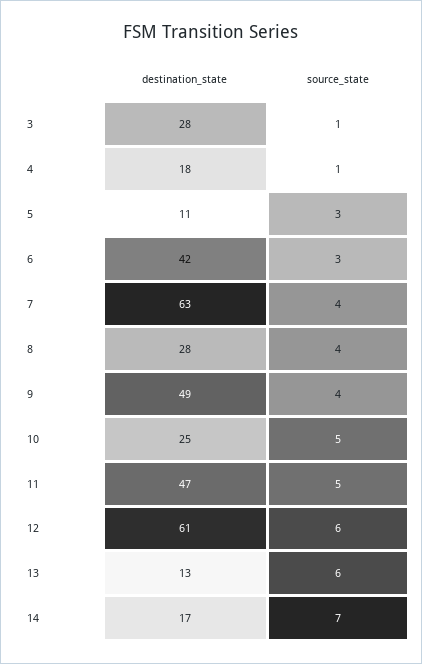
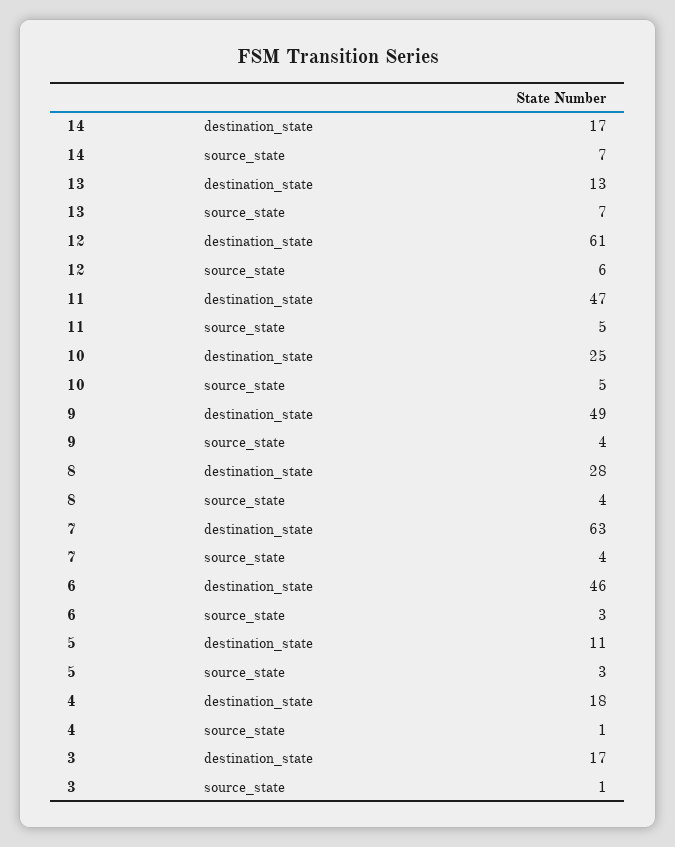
  {
    "destination_state": {
-     "3": 28,
+     "3": 17,
      "4": 18,
      "5": 11,
-     "6": 42,
+     "6": 46,
      "7": 63,
      "8": 28,
      "9": 49,
      "10": 25,
      "11": 47,
      "12": 61,
      "13": 13,
      "14": 17
    },
    "source_state": {
      "3": 1,
      "4": 1,
      "5": 3,
      "6": 3,
      "7": 4,
      "8": 4,
      "9": 4,
      "10": 5,
      "11": 5,
      "12": 6,
-     "13": 6,
+     "13": 7,
      "14": 7
    }
  }

